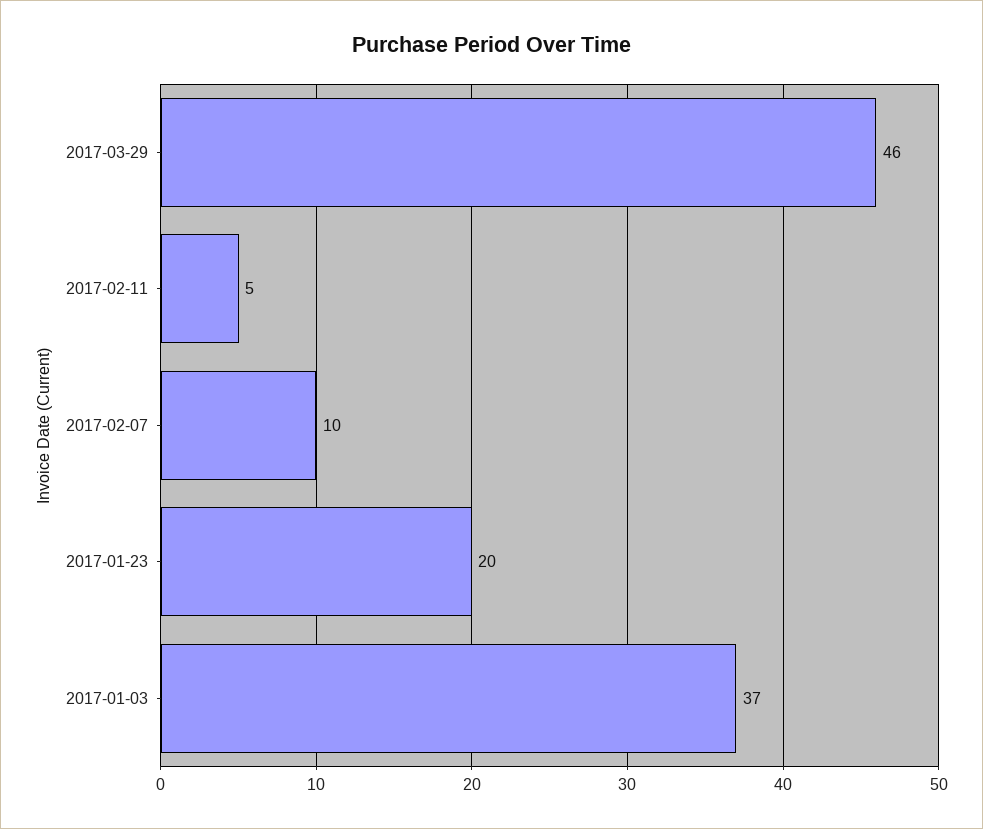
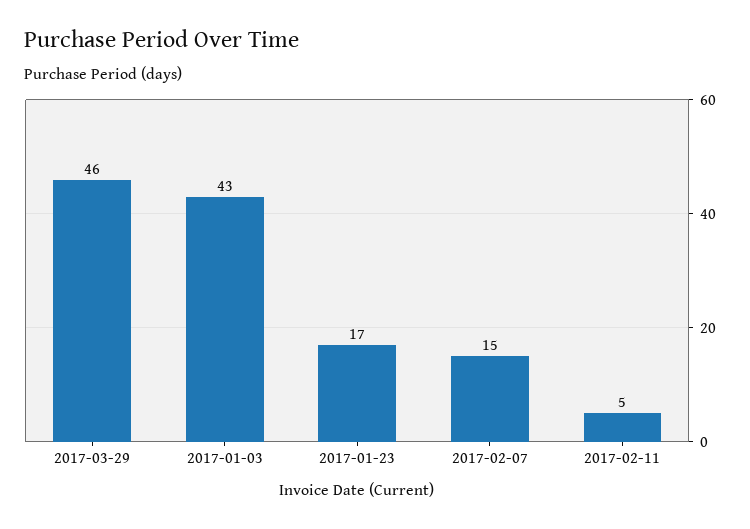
  {
    "2017-03-29": 46,
    "2017-02-11": 5,
-   "2017-02-07": 10,
+   "2017-02-07": 15,
-   "2017-01-23": 20,
+   "2017-01-23": 17,
-   "2017-01-03": 37
+   "2017-01-03": 43
  }

